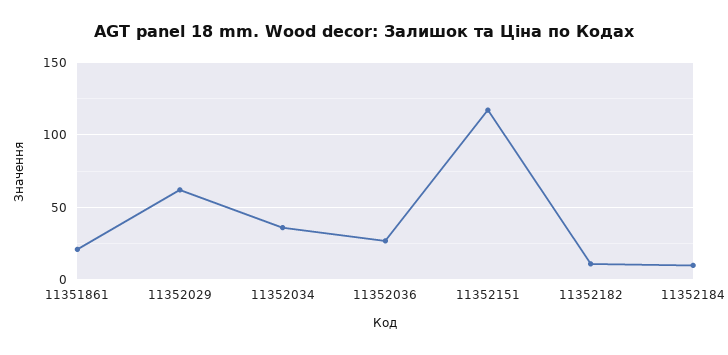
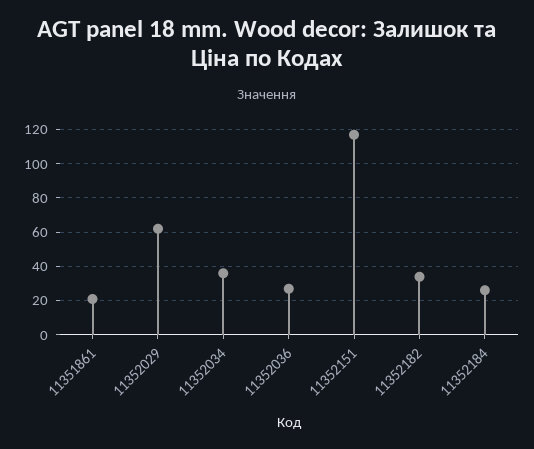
  {
    "11351861": 20,
    "11352029": 60,
    "11352034": 35,
    "11352036": 25,
    "11352151": 115,
-   "11352182": 10,
+   "11352182": 35,
-   "11352184": 10
+   "11352184": 25
  }

